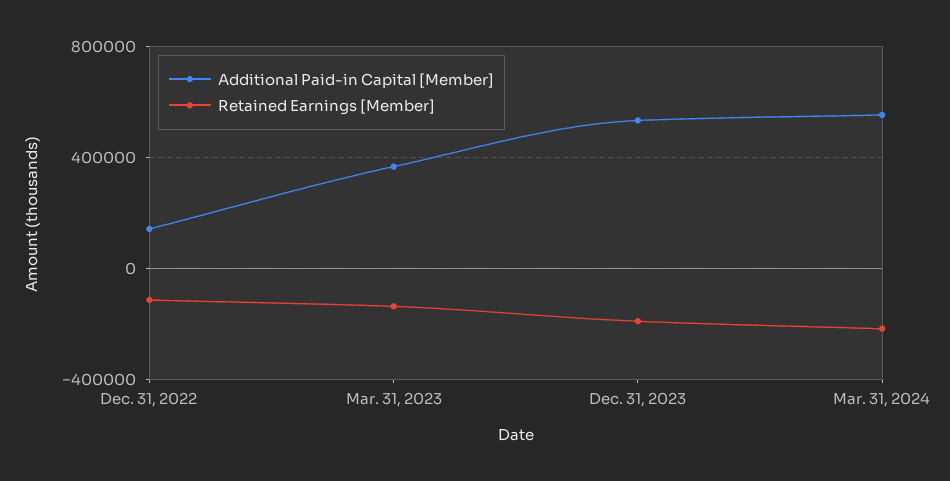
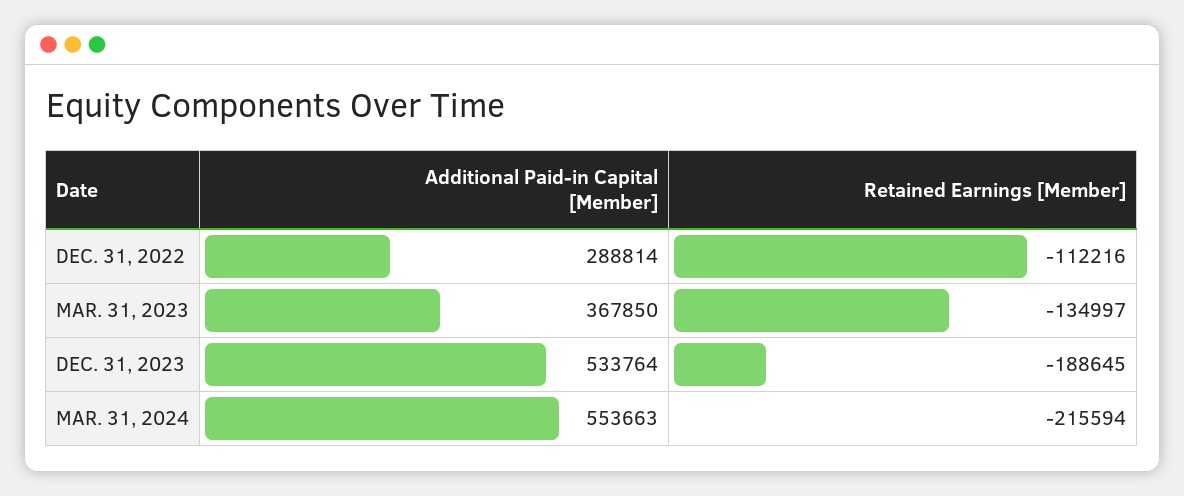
  {
    "Additional Paid-in Capital [Member]": {
-     "Dec. 31, 2022": 150000,
+     "Dec. 31, 2022": 288814,
      "Mar. 31, 2023": 367850,
      "Dec. 31, 2023": 533764,
      "Mar. 31, 2024": 553663
    },
    "Retained Earnings [Member]": {
      "Dec. 31, 2022": -112216,
      "Mar. 31, 2023": -134997,
      "Dec. 31, 2023": -188645,
      "Mar. 31, 2024": -215594
    }
  }

